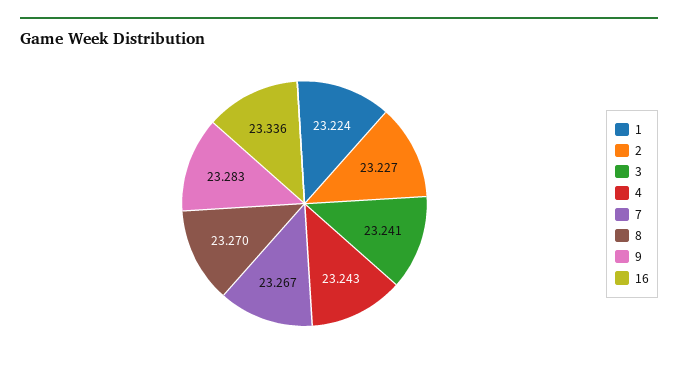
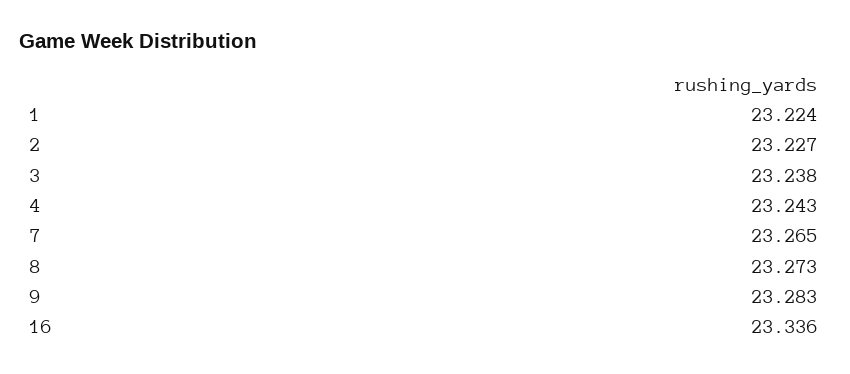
  {
    "1": 23.224,
    "2": 23.227,
-   "3": 23.241,
+   "3": 23.238,
    "4": 23.243,
-   "7": 23.267,
+   "7": 23.265,
-   "8": 23.27,
+   "8": 23.273,
    "9": 23.283,
    "16": 23.336
  }

